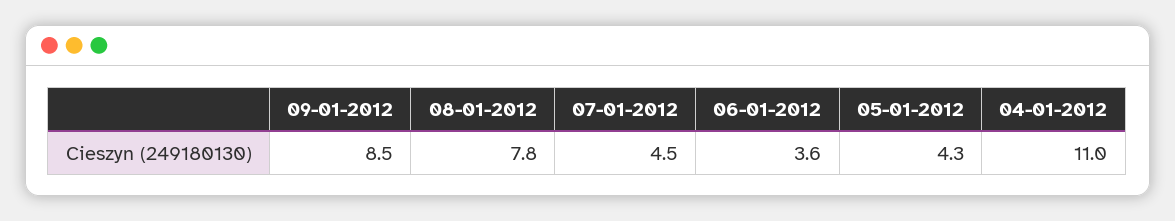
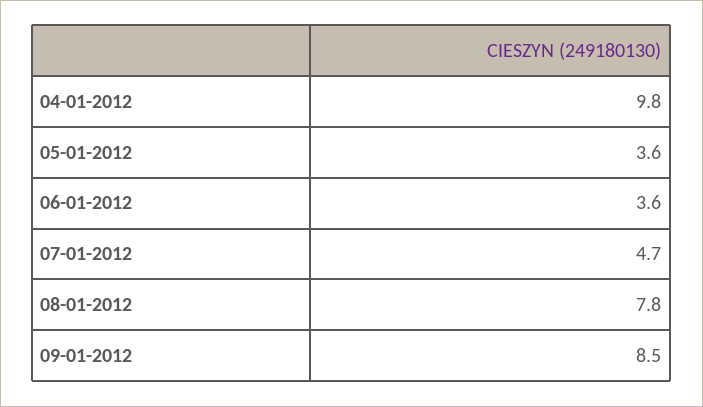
  {
    "09-01-2012": 8.5,
    "08-01-2012": 7.8,
-   "07-01-2012": 4.5,
+   "07-01-2012": 4.7,
    "06-01-2012": 3.6,
-   "05-01-2012": 4.3,
+   "05-01-2012": 3.6,
-   "04-01-2012": 11
+   "04-01-2012": 9.8
  }

